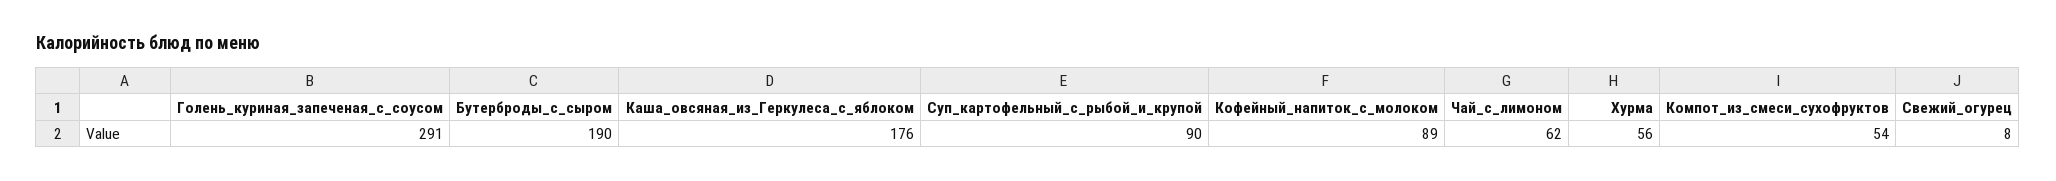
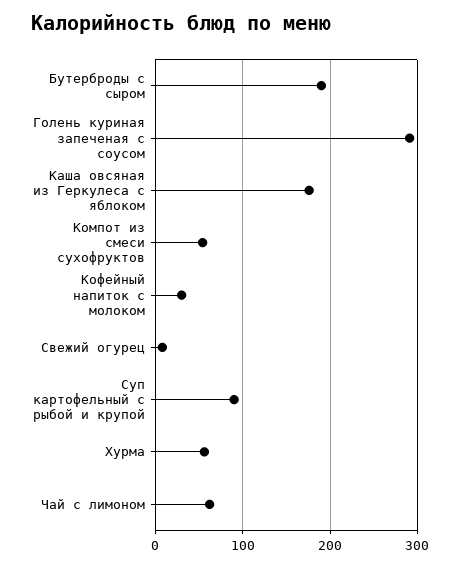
  {
    "Голень_куриная_запеченая_с_соусом": 291,
    "Бутерброды_с_сыром": 190,
    "Каша_овсяная_из_Геркулеса_с_яблоком": 176,
    "Суп_картофельный_с_рыбой_и_крупой": 90,
-   "Кофейный_напиток_с_молоком": 89,
+   "Кофейный_напиток_с_молоком": 30,
    "Чай_с_лимоном": 62,
    "Хурма": 56,
    "Компот_из_смеси_сухофруктов": 54,
    "Свежий_огурец": 8
  }

